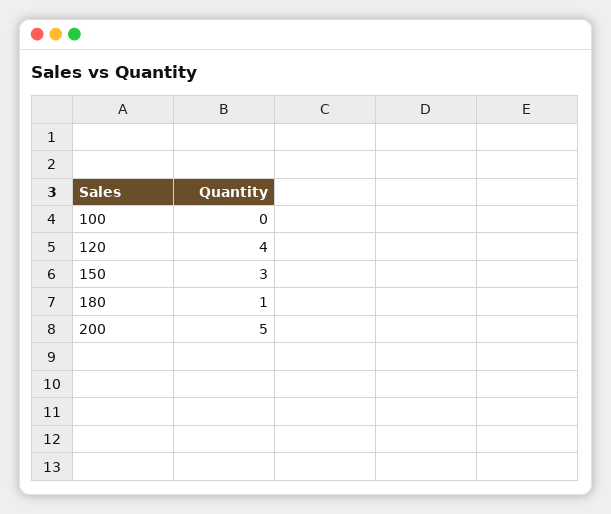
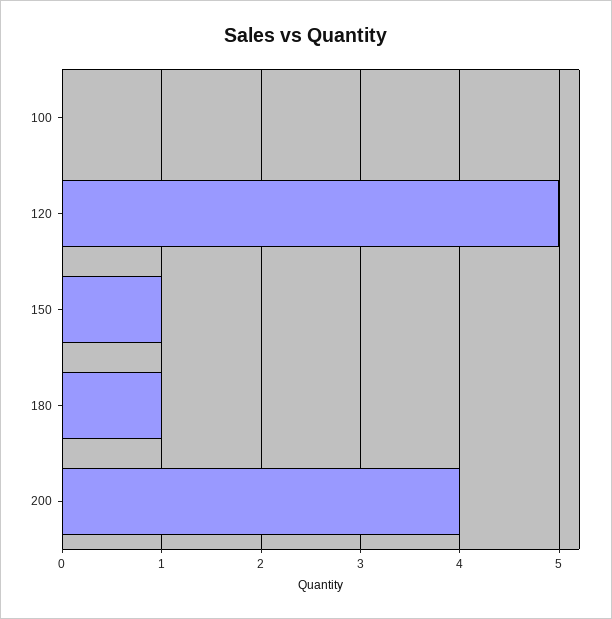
  {
    "100": 0,
-   "120": 4,
+   "120": 5,
-   "150": 3,
+   "150": 1,
    "180": 1,
-   "200": 5
+   "200": 4
  }

